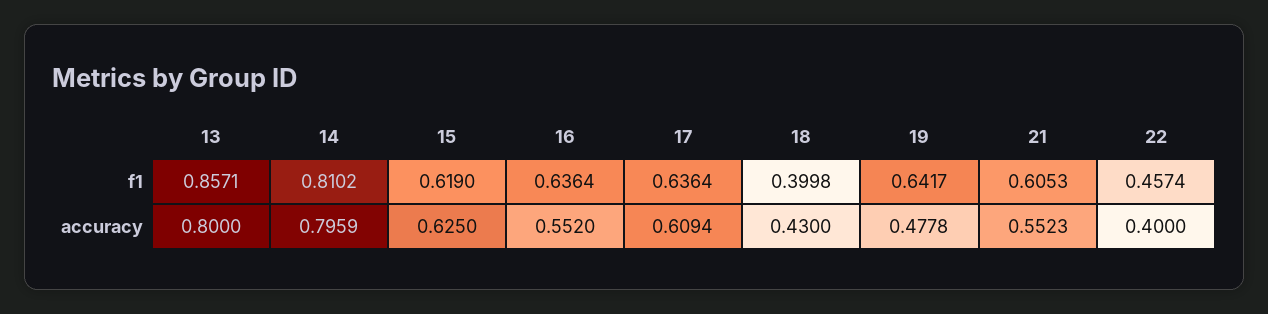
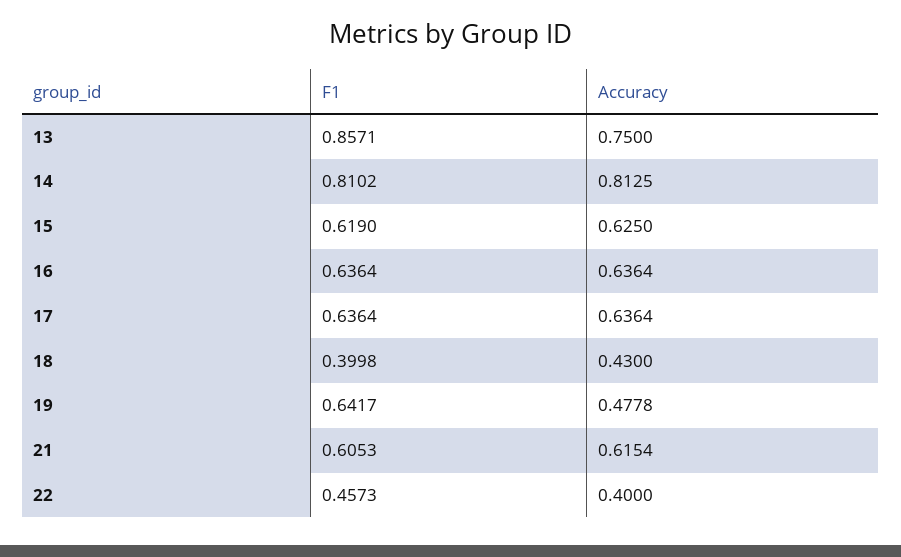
  {
    "13": {
      "f1": 0.8571,
-     "accuracy": 0.8
+     "accuracy": 0.75
    },
    "14": {
      "f1": 0.8102,
-     "accuracy": 0.7959
+     "accuracy": 0.8125
    },
    "15": {
      "f1": 0.619,
      "accuracy": 0.625
    },
    "16": {
      "f1": 0.6364,
-     "accuracy": 0.552
+     "accuracy": 0.6364
    },
    "17": {
      "f1": 0.6364,
-     "accuracy": 0.6094
+     "accuracy": 0.6364
    },
    "18": {
      "f1": 0.3998,
      "accuracy": 0.43
    },
    "19": {
      "f1": 0.6417,
      "accuracy": 0.4778
    },
    "21": {
      "f1": 0.6053,
-     "accuracy": 0.5523
+     "accuracy": 0.6154
    },
    "22": {
-     "f1": 0.4574,
+     "f1": 0.4573,
      "accuracy": 0.4
    }
  }

